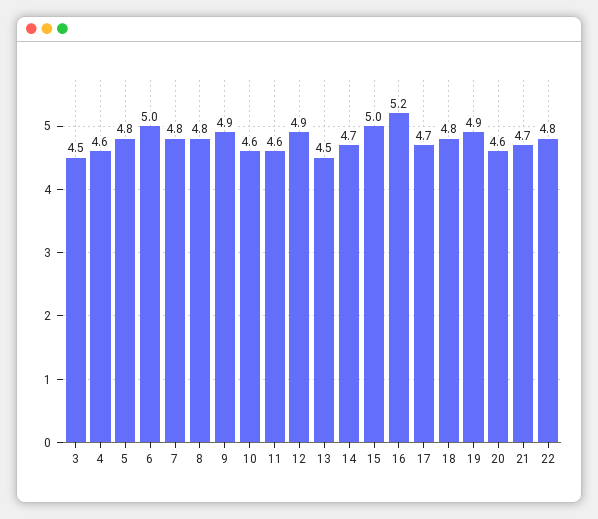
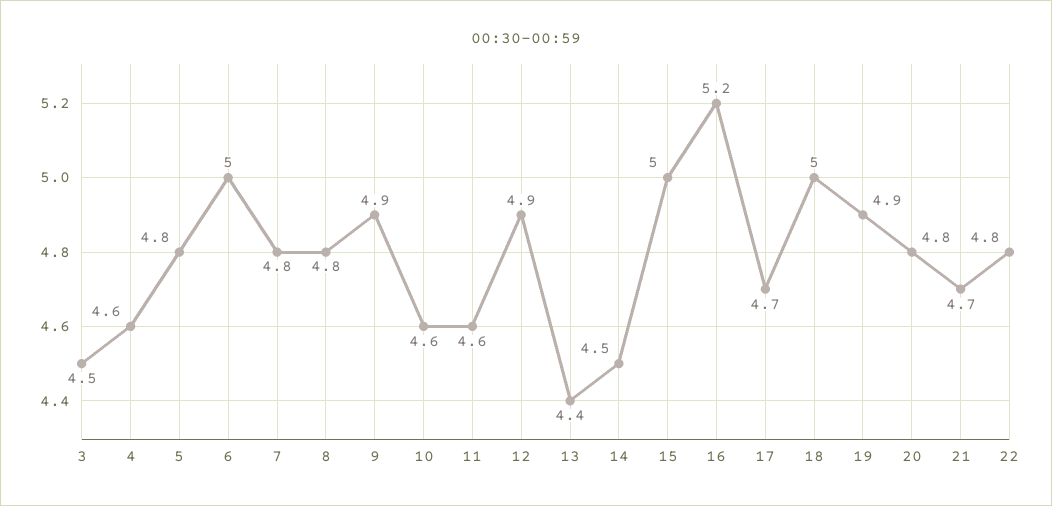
  {
    "3": 4.5,
    "4": 4.6,
    "5": 4.8,
    "6": 5,
    "7": 4.8,
    "8": 4.8,
    "9": 4.9,
    "10": 4.6,
    "11": 4.6,
    "12": 4.9,
-   "13": 4.5,
+   "13": 4.4,
-   "14": 4.7,
+   "14": 4.5,
    "15": 5,
    "16": 5.2,
    "17": 4.7,
-   "18": 4.8,
+   "18": 5,
    "19": 4.9,
-   "20": 4.6,
+   "20": 4.8,
    "21": 4.7,
    "22": 4.8
  }

